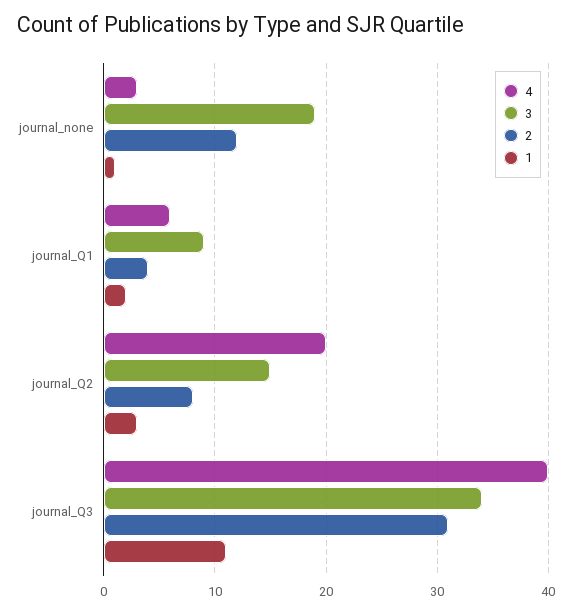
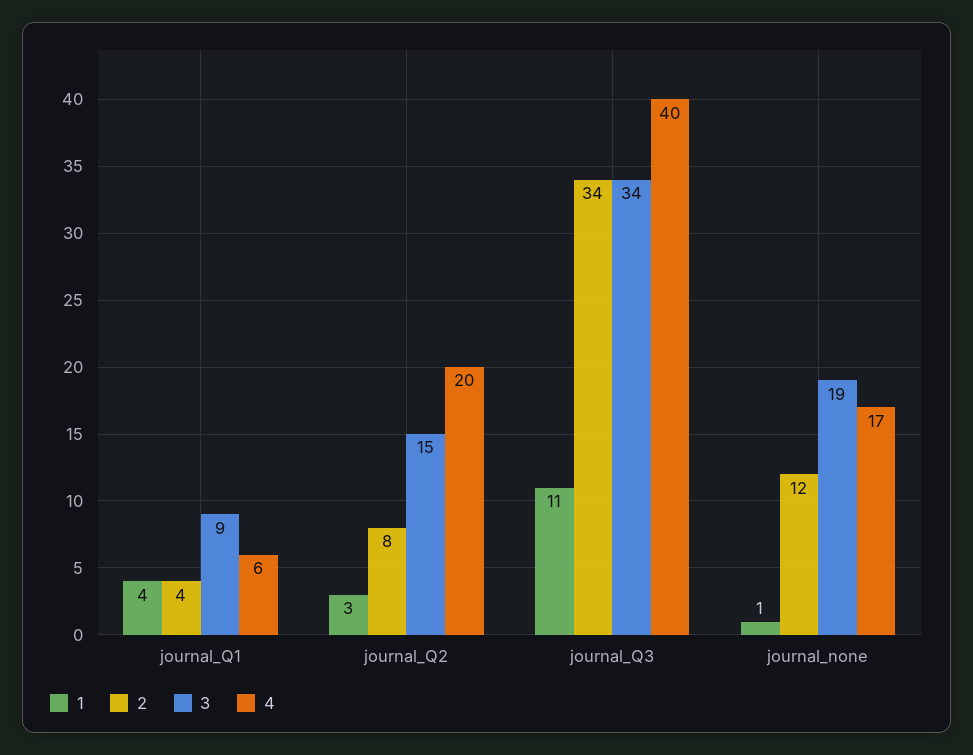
  {
    "4": {
-     "journal_none": 3,
+     "journal_none": 17,
      "journal_Q1": 6,
      "journal_Q2": 20,
      "journal_Q3": 40
    },
    "3": {
      "journal_none": 19,
      "journal_Q1": 9,
      "journal_Q2": 15,
      "journal_Q3": 34
    },
    "2": {
      "journal_none": 12,
      "journal_Q1": 4,
      "journal_Q2": 8,
-     "journal_Q3": 31
+     "journal_Q3": 34
    },
    "1": {
      "journal_none": 1,
-     "journal_Q1": 2,
+     "journal_Q1": 4,
      "journal_Q2": 3,
      "journal_Q3": 11
    }
  }

